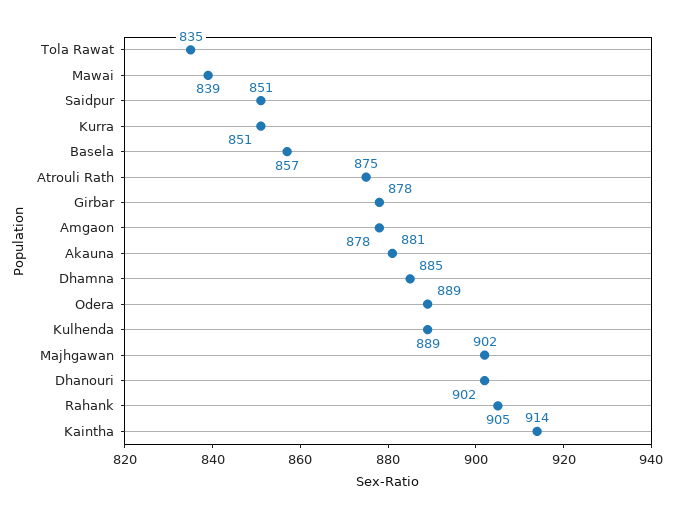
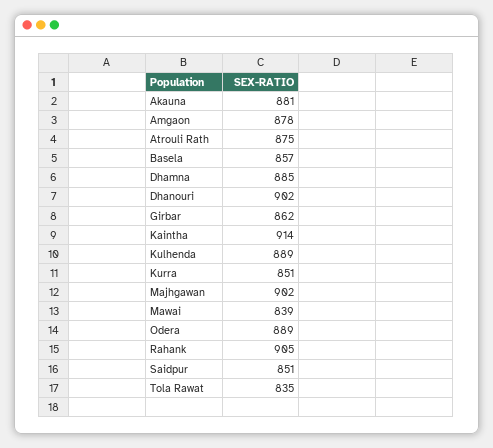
  {
    "Tola Rawat": 835,
    "Mawai": 839,
    "Saidpur": 851,
    "Kurra": 851,
    "Basela": 857,
    "Atrouli Rath": 875,
-   "Girbar": 878,
+   "Girbar": 862,
    "Amgaon": 878,
    "Akauna": 881,
    "Dhamna": 885,
    "Odera": 889,
    "Kulhenda": 889,
    "Majhgawan": 902,
    "Dhanouri": 902,
    "Rahank": 905,
    "Kaintha": 914
  }

